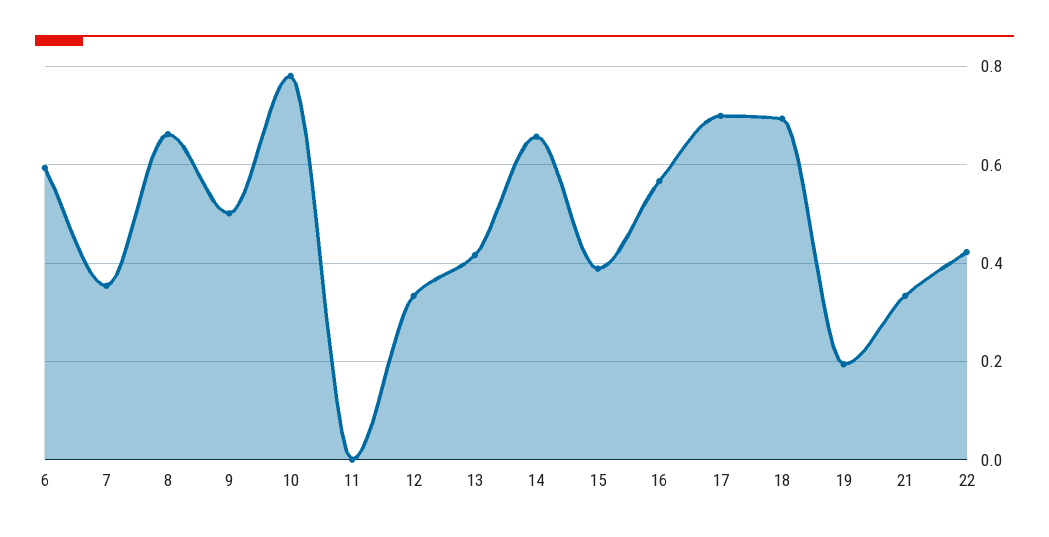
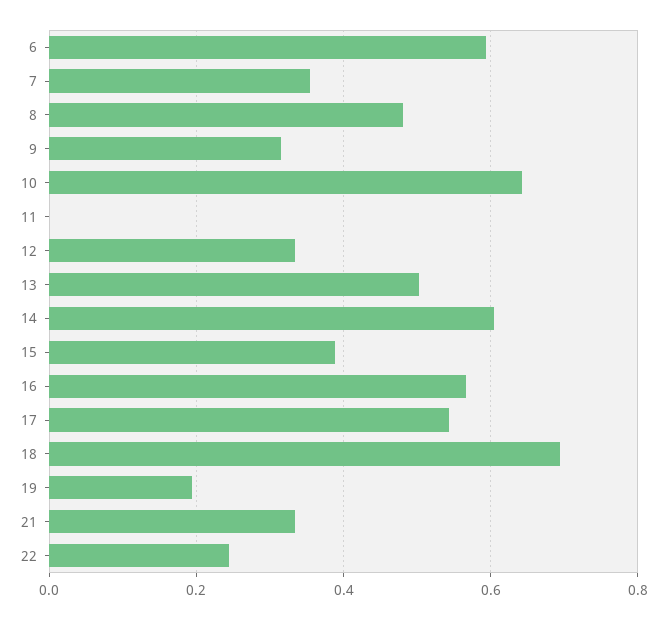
  {
    "6": 0.6,
    "7": 0.36,
-   "8": 0.66,
+   "8": 0.48,
-   "9": 0.5,
+   "9": 0.32,
-   "10": 0.78,
+   "10": 0.64,
    "11": 0,
    "12": 0.34,
-   "13": 0.42,
+   "13": 0.5,
-   "14": 0.66,
+   "14": 0.6,
    "15": 0.38,
    "16": 0.56,
-   "17": 0.7,
+   "17": 0.54,
    "18": 0.7,
    "19": 0.2,
    "21": 0.34,
-   "22": 0.42
+   "22": 0.24
  }

